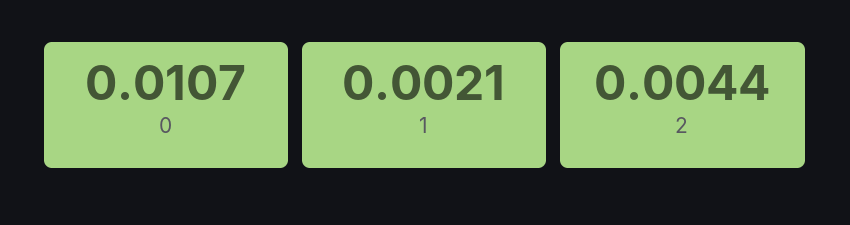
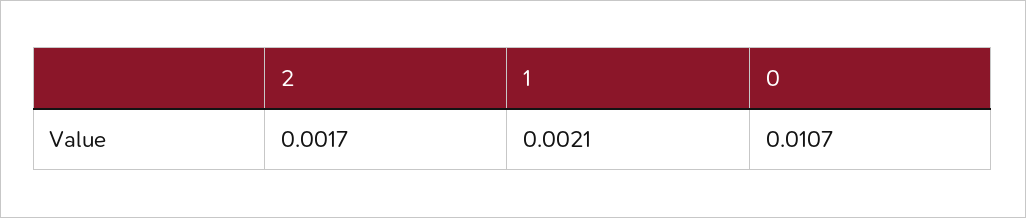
  {
    "0": 0.0107,
    "1": 0.0021,
-   "2": 0.0044
+   "2": 0.0017
  }

